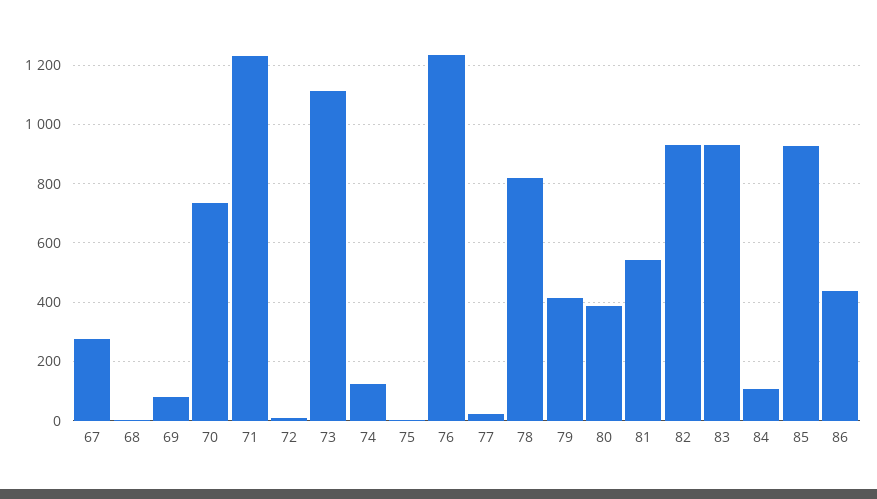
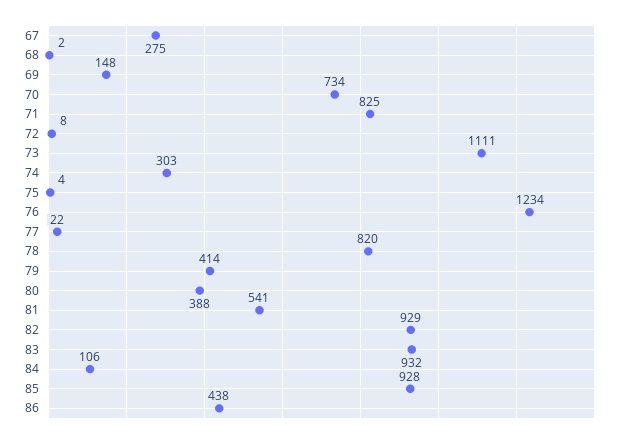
  {
    "67": 275,
    "68": 2,
-   "69": 75,
+   "69": 148,
    "70": 734,
-   "71": 1225,
+   "71": 825,
    "72": 8,
    "73": 1111,
-   "74": 125,
+   "74": 303,
    "75": 4,
    "76": 1234,
    "77": 22,
    "78": 820,
    "79": 414,
    "80": 388,
    "81": 541,
    "82": 929,
    "83": 932,
    "84": 106,
    "85": 928,
    "86": 438
  }

